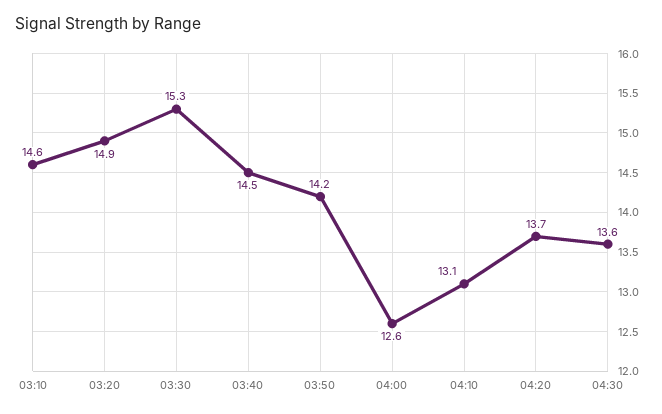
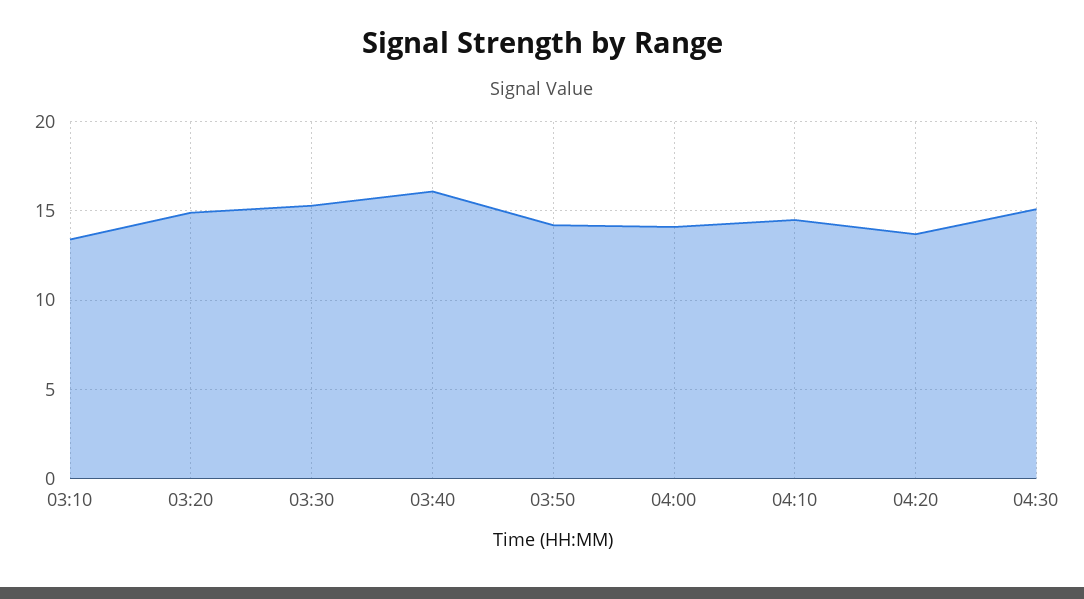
  {
-   "03:10": 14.6,
+   "03:10": 13.5,
    "03:20": 14.9,
    "03:30": 15.3,
-   "03:40": 14.5,
+   "03:40": 16,
    "03:50": 14.2,
-   "04:00": 12.6,
+   "04:00": 14,
-   "04:10": 13.1,
+   "04:10": 14.5,
    "04:20": 13.7,
-   "04:30": 13.6
+   "04:30": 15
  }

